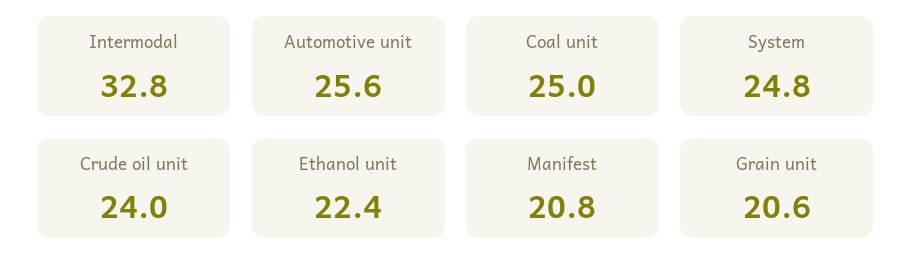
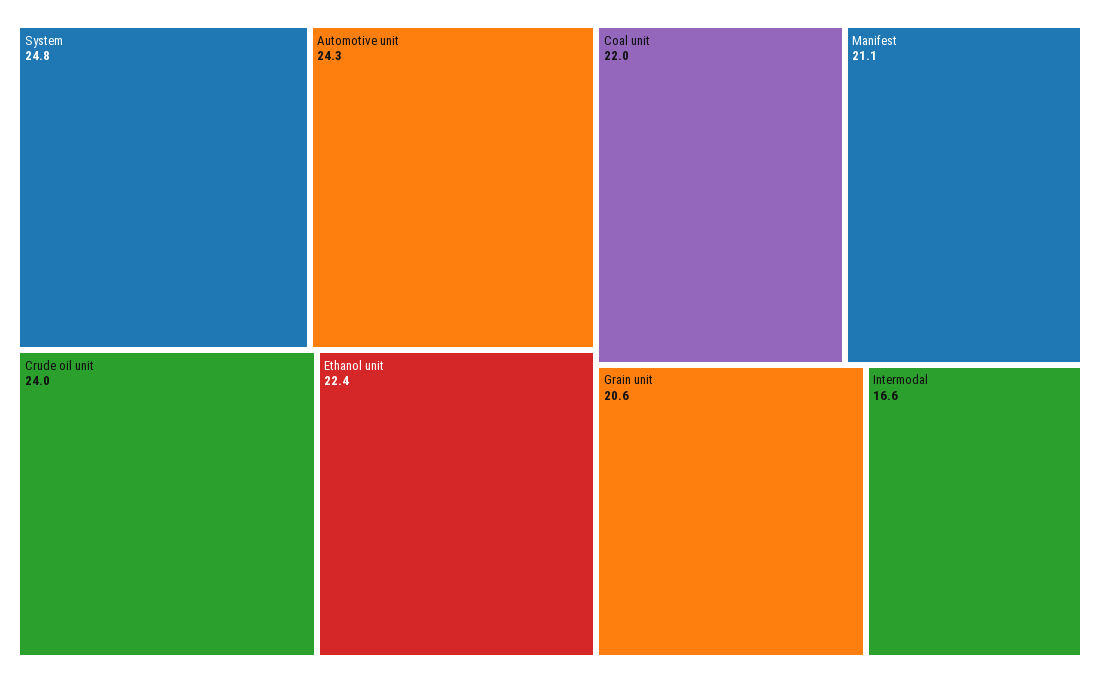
  {
-   "Intermodal": 32.8,
+   "Intermodal": 16.6,
-   "Automotive unit": 25.6,
+   "Automotive unit": 24.3,
-   "Coal unit": 25,
+   "Coal unit": 22,
    "System": 24.8,
    "Crude oil unit": 24,
    "Ethanol unit": 22.4,
-   "Manifest": 20.8,
+   "Manifest": 21.1,
    "Grain unit": 20.6
  }

